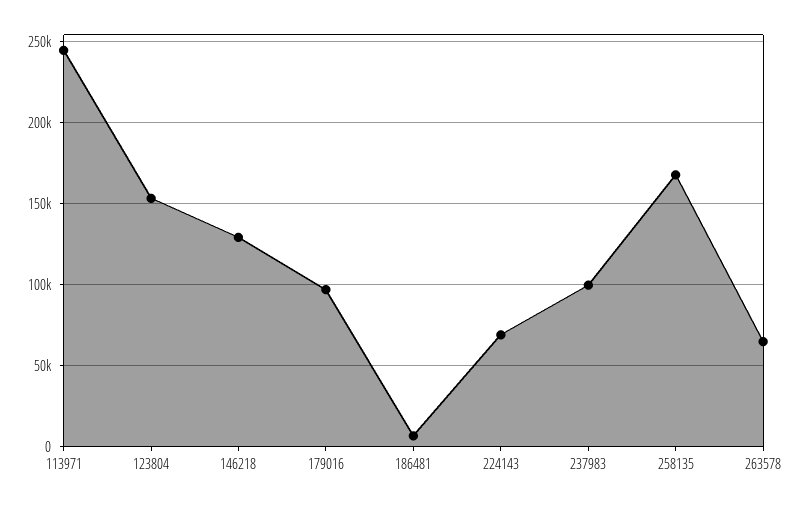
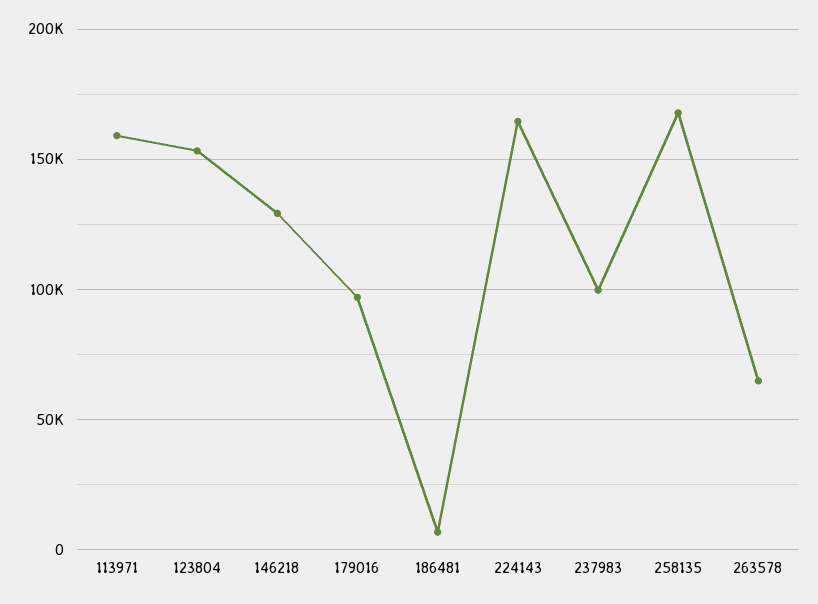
  {
-   "113971": 245000,
+   "113971": 160000,
    "123804": 155000,
    "146218": 130000,
    "179016": 95000,
    "186481": 5000,
-   "224143": 70000,
+   "224143": 165000,
    "237983": 100000,
    "258135": 170000,
    "263578": 65000
  }

